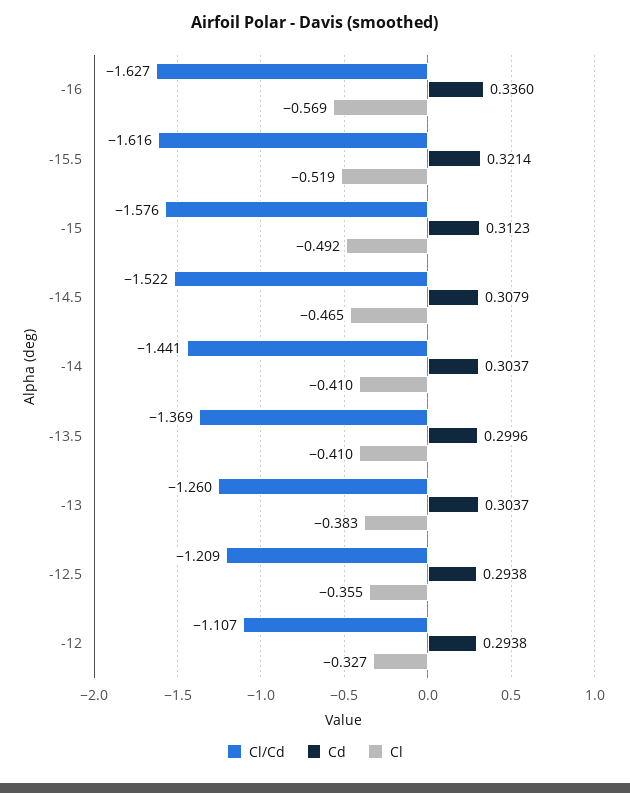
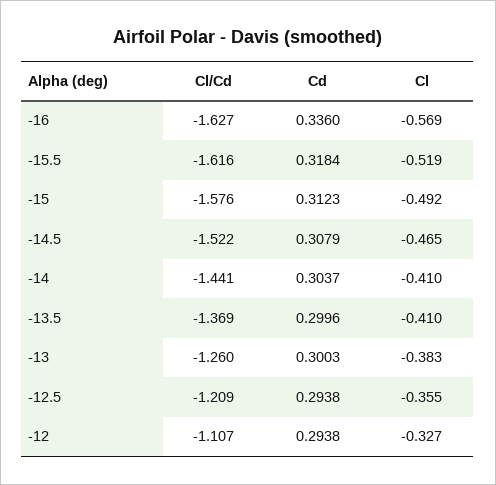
  {
    "Cl/Cd": {
      "-16": -1.627,
      "-15.5": -1.616,
      "-15": -1.576,
      "-14.5": -1.522,
      "-14": -1.441,
      "-13.5": -1.369,
      "-13": -1.26,
      "-12.5": -1.209,
      "-12": -1.107
    },
    "Cd": {
      "-16": 0.336,
-     "-15.5": 0.3214,
+     "-15.5": 0.3184,
      "-15": 0.3123,
      "-14.5": 0.3079,
      "-14": 0.3037,
      "-13.5": 0.2996,
-     "-13": 0.3037,
+     "-13": 0.3003,
      "-12.5": 0.2938,
      "-12": 0.2938
    },
    "Cl": {
      "-16": -0.569,
      "-15.5": -0.519,
      "-15": -0.492,
      "-14.5": -0.465,
      "-14": -0.41,
      "-13.5": -0.41,
      "-13": -0.383,
      "-12.5": -0.355,
      "-12": -0.327
    }
  }

